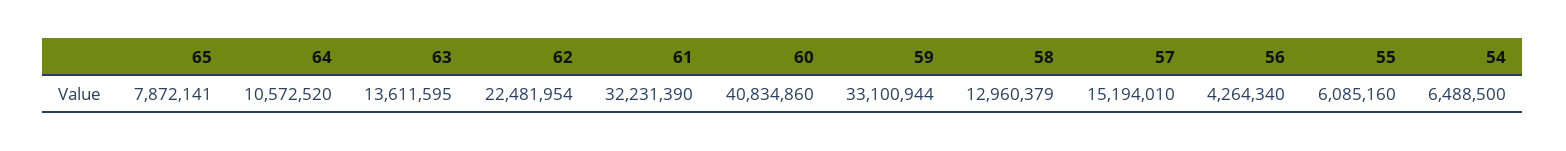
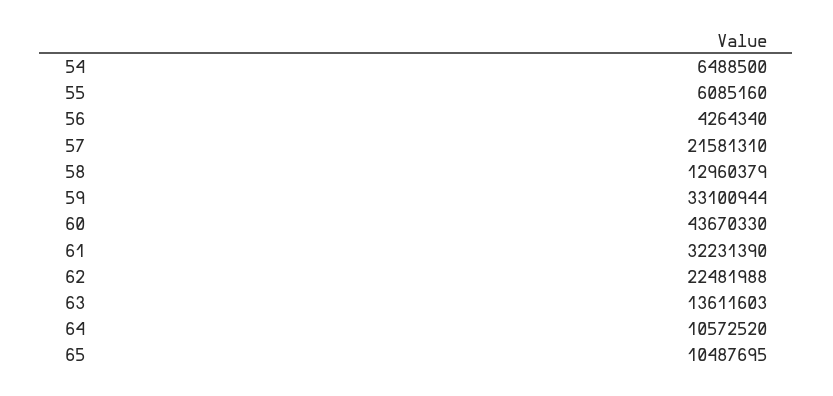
  {
-   "65": 7872141,
+   "65": 10487695,
    "64": 10572520,
-   "63": 13611595,
+   "63": 13611603,
-   "62": 22481954,
+   "62": 22481988,
    "61": 32231390,
-   "60": 40834860,
+   "60": 43670330,
    "59": 33100944,
    "58": 12960379,
-   "57": 15194010,
+   "57": 21581310,
    "56": 4264340,
    "55": 6085160,
    "54": 6488500
  }

